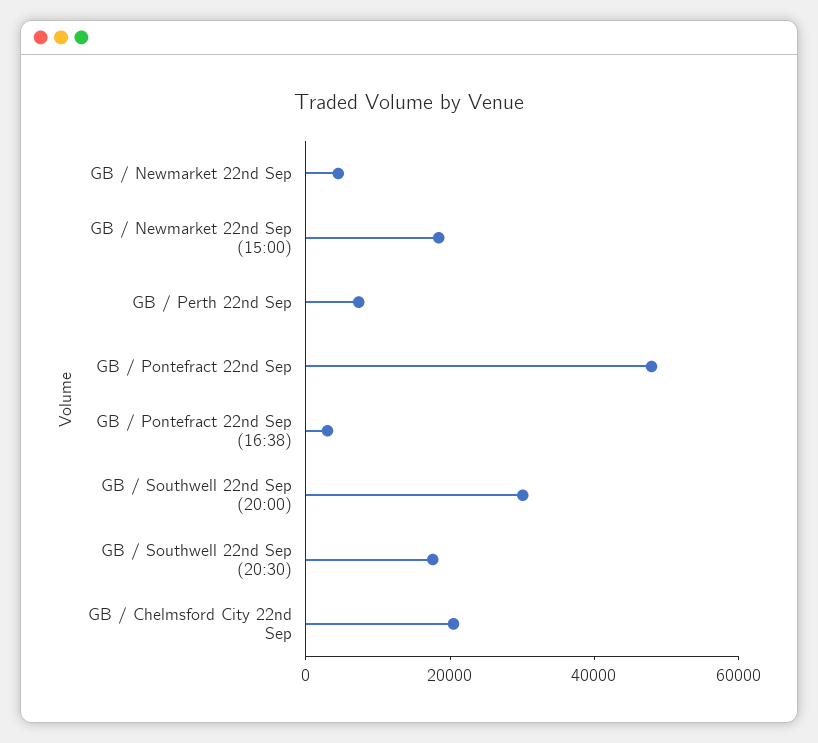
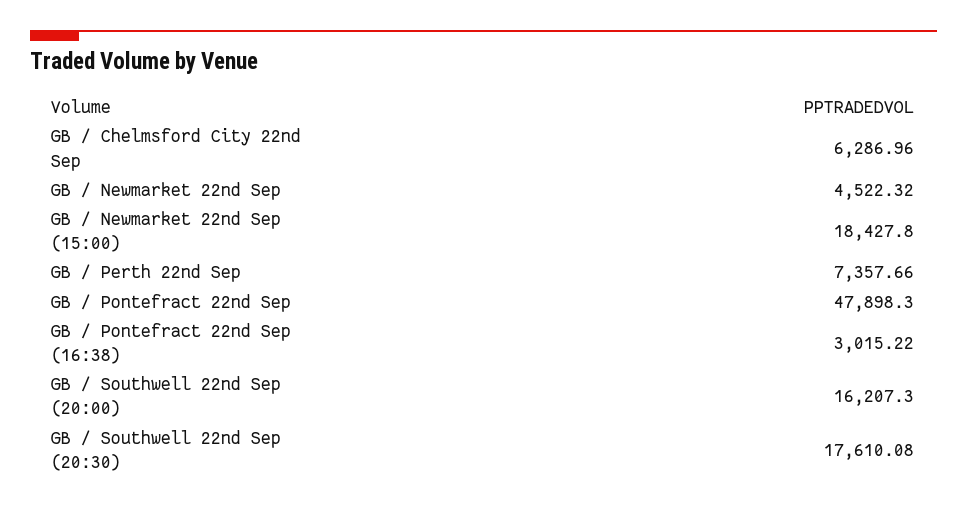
  {
    "GB / Newmarket 22nd Sep": 4522.32,
    "GB / Newmarket 22nd Sep (15:00)": 18427.8,
    "GB / Perth 22nd Sep": 7357.66,
    "GB / Pontefract 22nd Sep": 47898.3,
    "GB / Pontefract 22nd Sep (16:38)": 3015.22,
-   "GB / Southwell 22nd Sep (20:00)": 30000,
+   "GB / Southwell 22nd Sep (20:00)": 16207.3,
    "GB / Southwell 22nd Sep (20:30)": 17610.08,
-   "GB / Chelmsford City 22nd Sep": 20000
+   "GB / Chelmsford City 22nd Sep": 6286.96
  }

